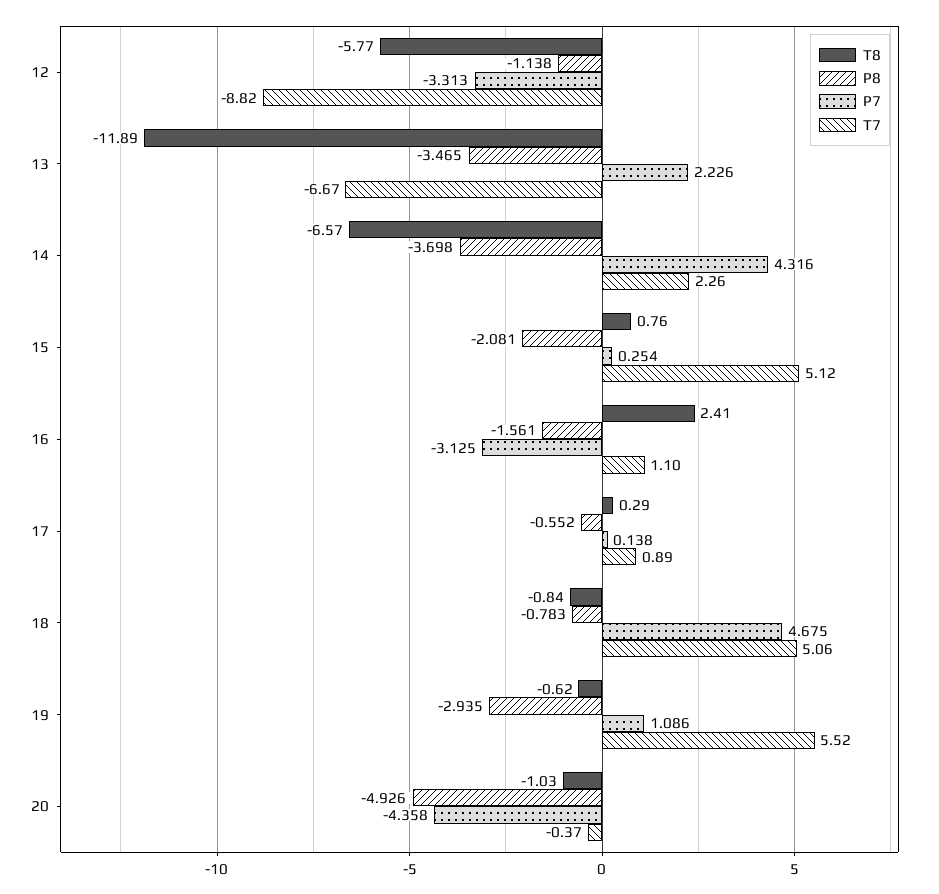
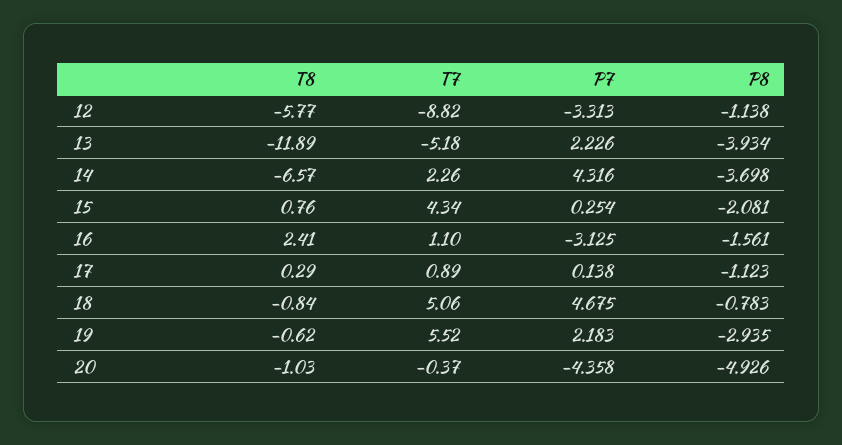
  {
    "T8": {
      "12": -5.77,
      "13": -11.89,
      "14": -6.57,
      "15": 0.76,
      "16": 2.41,
      "17": 0.29,
      "18": -0.84,
      "19": -0.62,
      "20": -1.03
    },
    "P8": {
      "12": -1.138,
-     "13": -3.465,
+     "13": -3.934,
      "14": -3.698,
      "15": -2.081,
      "16": -1.561,
-     "17": -0.552,
+     "17": -1.123,
      "18": -0.783,
      "19": -2.935,
      "20": -4.926
    },
    "P7": {
      "12": -3.313,
      "13": 2.226,
      "14": 4.316,
      "15": 0.254,
      "16": -3.125,
      "17": 0.138,
      "18": 4.675,
-     "19": 1.086,
+     "19": 2.183,
      "20": -4.358
    },
    "T7": {
      "12": -8.82,
-     "13": -6.67,
+     "13": -5.18,
      "14": 2.26,
-     "15": 5.12,
+     "15": 4.34,
      "16": 1.1,
      "17": 0.89,
      "18": 5.06,
      "19": 5.52,
      "20": -0.37
    }
  }

